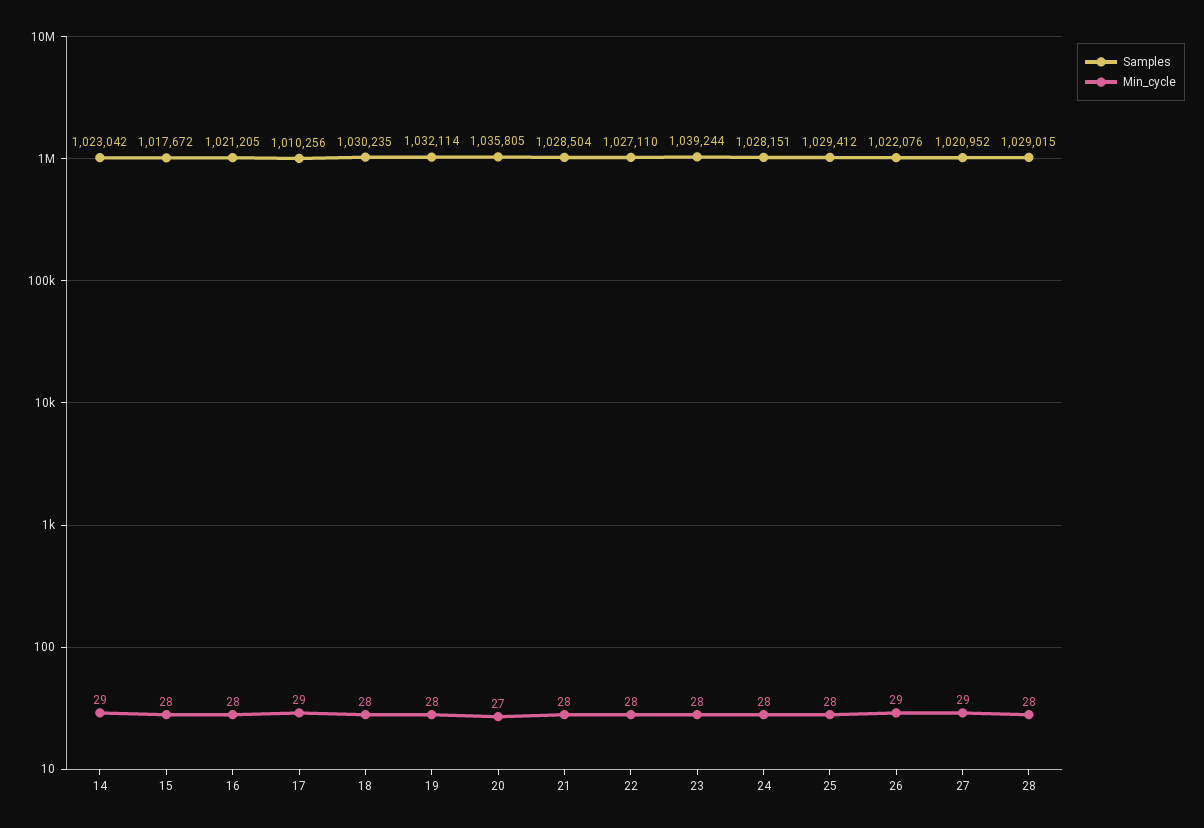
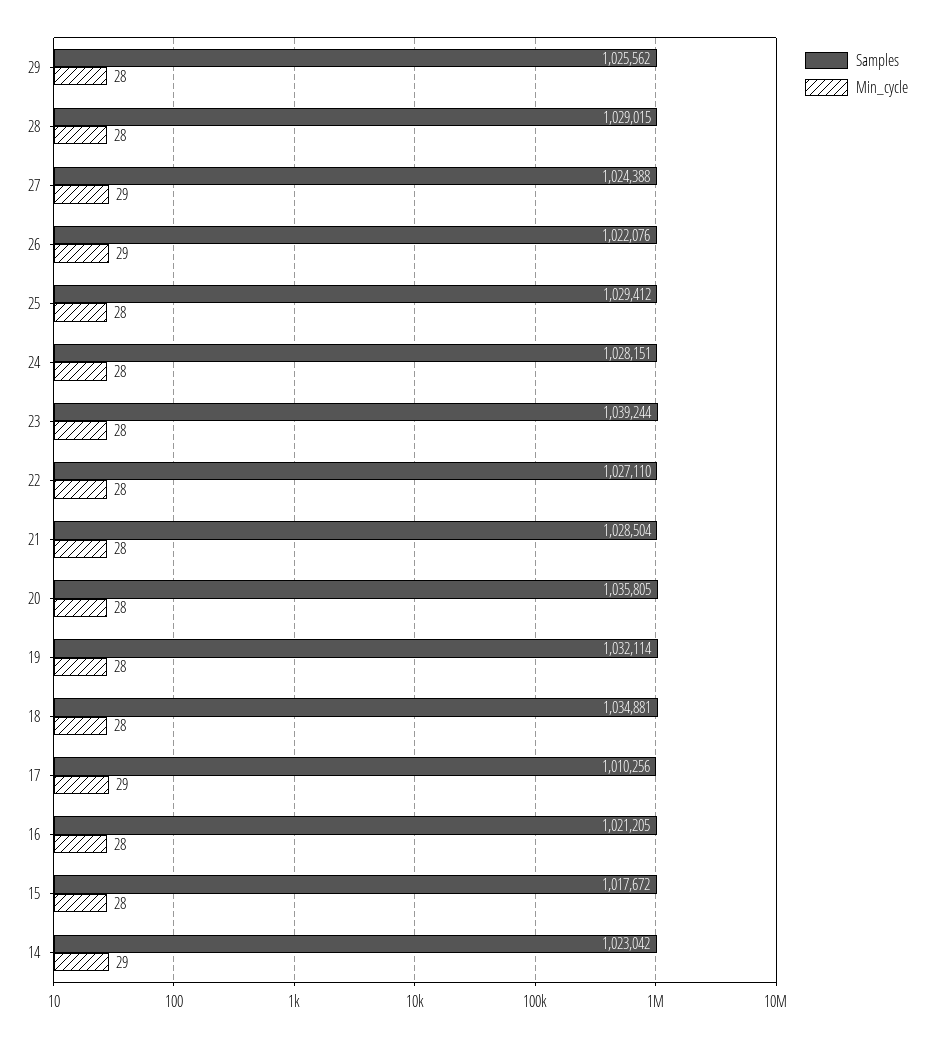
  {
    "Samples": {
      "14": 1023042,
      "15": 1017672,
      "16": 1021205,
      "17": 1010256,
-     "18": 1030235,
+     "18": 1034881,
      "19": 1032114,
      "20": 1035805,
      "21": 1028504,
      "22": 1027110,
      "23": 1039244,
      "24": 1028151,
      "25": 1029412,
      "26": 1022076,
-     "27": 1020952,
+     "27": 1024388,
-     "28": 1029015
+     "28": 1029015,
+     "29": 1025562
    },
    "Min_cycle": {
      "14": 29,
      "15": 28,
      "16": 28,
      "17": 29,
      "18": 28,
      "19": 28,
-     "20": 27,
+     "20": 28,
      "21": 28,
      "22": 28,
      "23": 28,
      "24": 28,
      "25": 28,
      "26": 29,
      "27": 29,
-     "28": 28
+     "28": 28,
+     "29": 28
    }
  }

